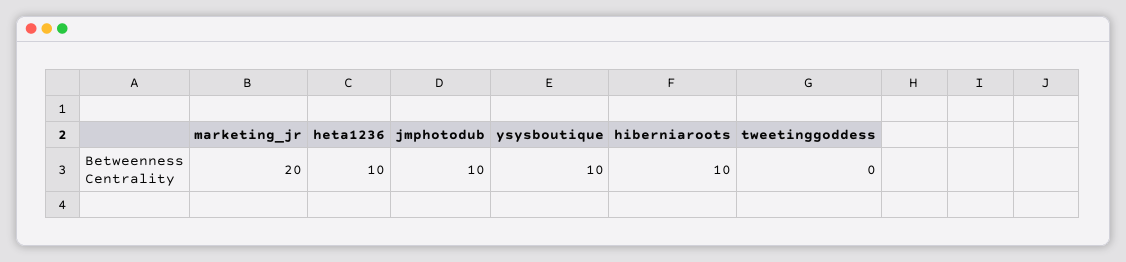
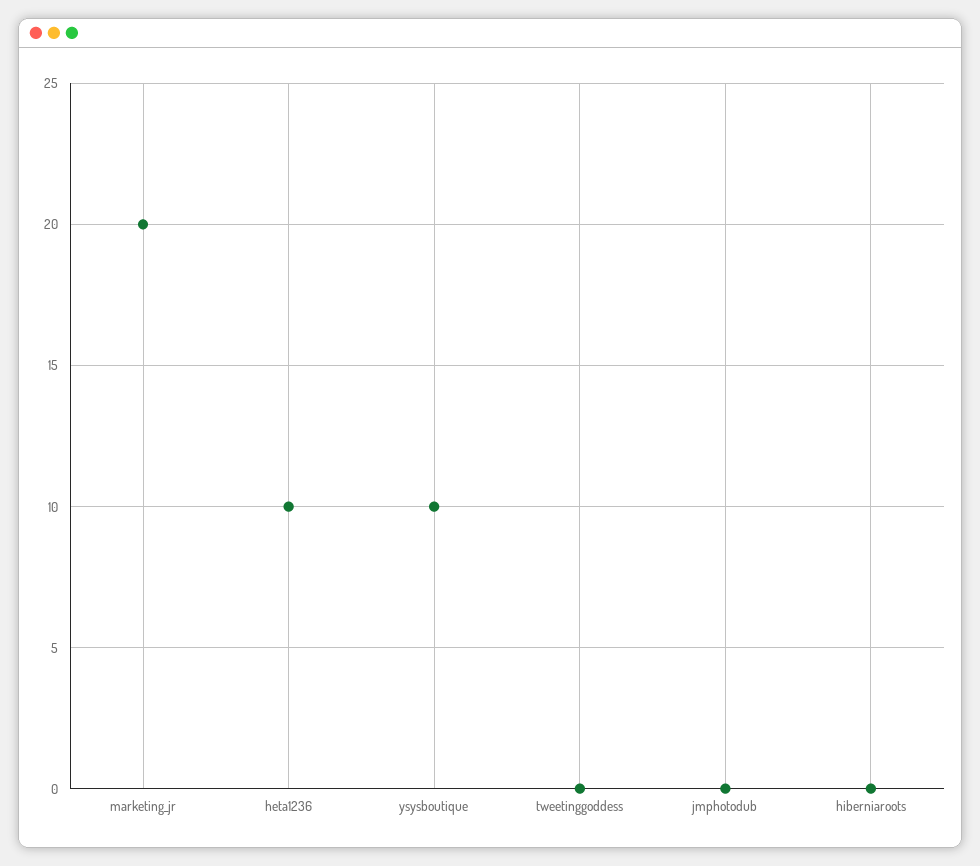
  {
    "marketing_jr": 20,
    "heta1236": 10,
-   "jmphotodub": 10,
+   "jmphotodub": 0,
    "ysysboutique": 10,
-   "hiberniaroots": 10,
+   "hiberniaroots": 0,
    "tweetinggoddess": 0
  }

